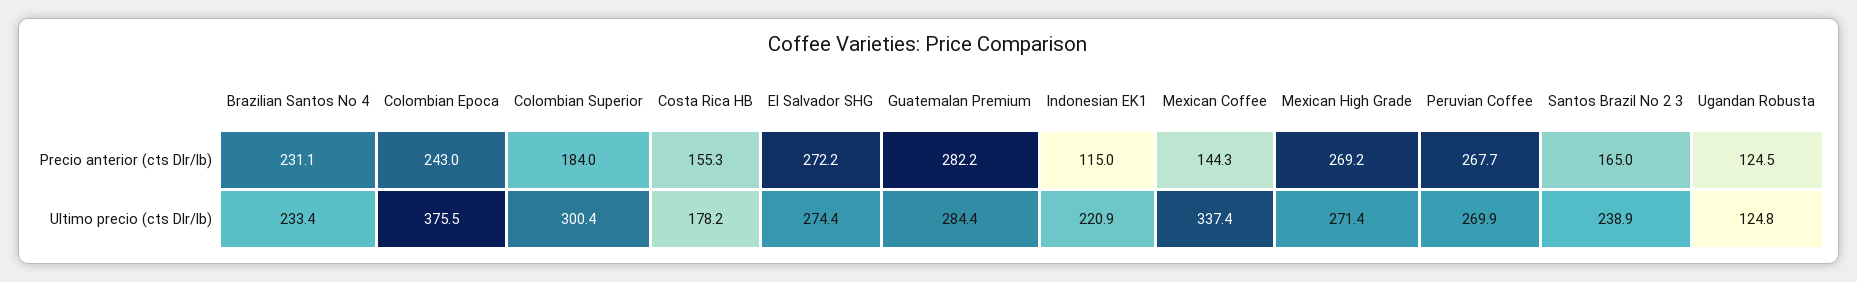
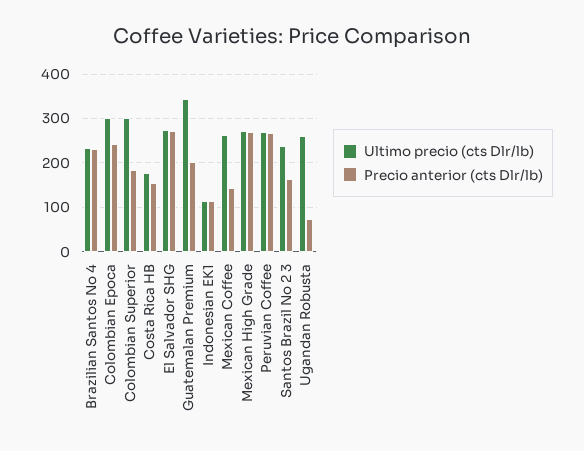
  {
    "Precio anterior (cts Dlr/lb)": {
      "Brazilian Santos No 4": 231.1,
      "Colombian Epoca": 243,
      "Colombian Superior": 184,
      "Costa Rica HB": 155.3,
      "El Salvador SHG": 272.2,
-     "Guatemalan Premium": 282.2,
+     "Guatemalan Premium": 200,
      "Indonesian EK1": 115,
      "Mexican Coffee": 144.3,
      "Mexican High Grade": 269.2,
      "Peruvian Coffee": 267.7,
      "Santos Brazil No 2 3": 165,
-     "Ugandan Robusta": 124.5
+     "Ugandan Robusta": 80
    },
    "Ultimo precio (cts Dlr/lb)": {
      "Brazilian Santos No 4": 233.4,
-     "Colombian Epoca": 375.5,
+     "Colombian Epoca": 300,
      "Colombian Superior": 300.4,
      "Costa Rica HB": 178.2,
      "El Salvador SHG": 274.4,
-     "Guatemalan Premium": 284.4,
+     "Guatemalan Premium": 340,
-     "Indonesian EK1": 220.9,
+     "Indonesian EK1": 120,
-     "Mexican Coffee": 337.4,
+     "Mexican Coffee": 260,
      "Mexican High Grade": 271.4,
      "Peruvian Coffee": 269.9,
      "Santos Brazil No 2 3": 238.9,
-     "Ugandan Robusta": 124.8
+     "Ugandan Robusta": 260
    }
  }

